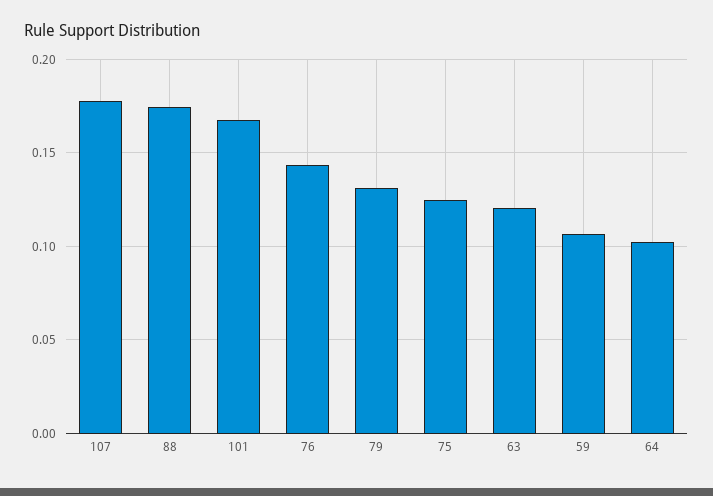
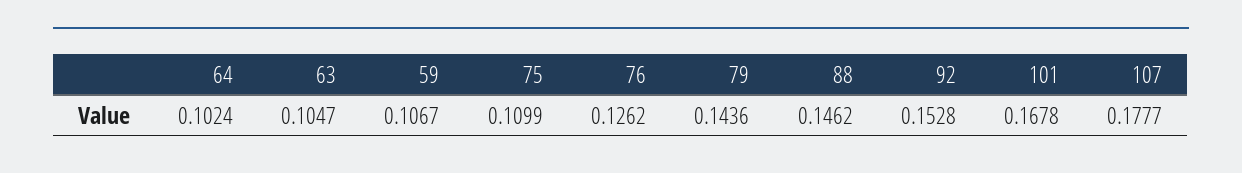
  {
    "107": 0.1777,
-   "88": 0.175,
+   "88": 0.1462,
    "101": 0.1678,
-   "76": 0.145,
+   "76": 0.1262,
-   "79": 0.13,
+   "79": 0.1436,
-   "75": 0.125,
+   "75": 0.1099,
-   "63": 0.12,
+   "63": 0.1047,
    "59": 0.1067,
-   "64": 0.1024
+   "64": 0.1024,
+   "92": 0.1528
  }

